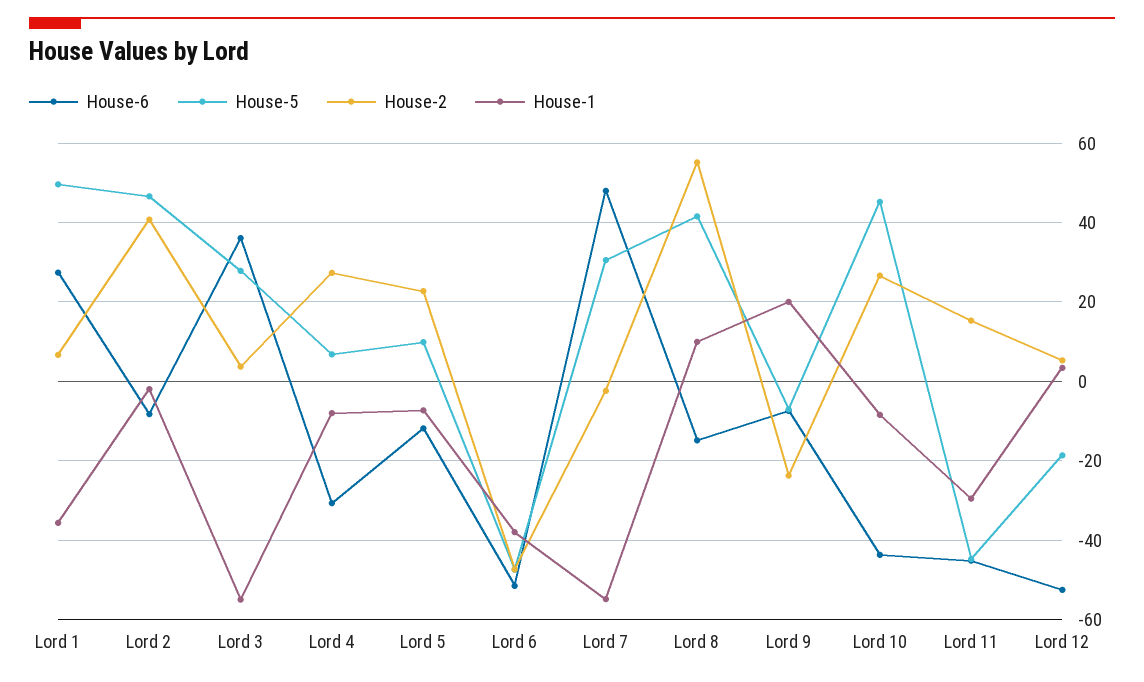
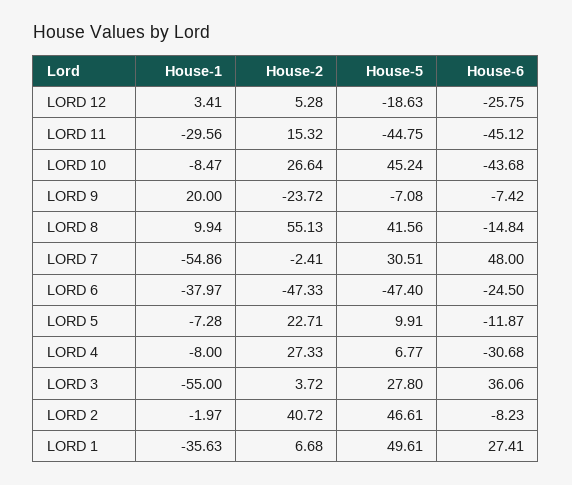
  {
    "House-6": {
      "Lord 1": 27.41,
      "Lord 2": -8.23,
      "Lord 3": 36.06,
      "Lord 4": -30.68,
      "Lord 5": -11.87,
-     "Lord 6": -52,
+     "Lord 6": -24.5,
      "Lord 7": 48,
      "Lord 8": -14.84,
      "Lord 9": -7.42,
      "Lord 10": -43.68,
      "Lord 11": -45.12,
-     "Lord 12": -52
+     "Lord 12": -25.75
    },
    "House-5": {
      "Lord 1": 49.61,
      "Lord 2": 46.61,
      "Lord 3": 27.8,
      "Lord 4": 6.77,
      "Lord 5": 9.91,
      "Lord 6": -47.4,
      "Lord 7": 30.51,
      "Lord 8": 41.56,
      "Lord 9": -7.08,
      "Lord 10": 45.24,
      "Lord 11": -44.75,
      "Lord 12": -18.63
    },
    "House-2": {
      "Lord 1": 6.68,
      "Lord 2": 40.72,
      "Lord 3": 3.72,
      "Lord 4": 27.33,
      "Lord 5": 22.71,
      "Lord 6": -47.33,
      "Lord 7": -2.41,
      "Lord 8": 55.13,
      "Lord 9": -23.72,
      "Lord 10": 26.64,
      "Lord 11": 15.32,
      "Lord 12": 5.28
    },
    "House-1": {
      "Lord 1": -35.63,
      "Lord 2": -1.97,
      "Lord 3": -55,
      "Lord 4": -8,
      "Lord 5": -7.28,
      "Lord 6": -37.97,
      "Lord 7": -54.86,
      "Lord 8": 9.94,
      "Lord 9": 20,
      "Lord 10": -8.47,
      "Lord 11": -29.56,
      "Lord 12": 3.41
    }
  }

